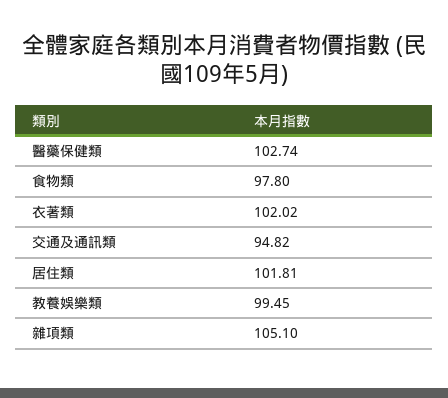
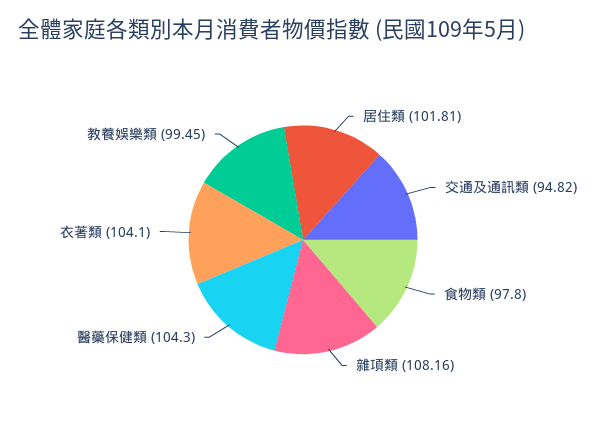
  {
-   "醫藥保健類": 102.74,
+   "醫藥保健類": 104.3,
    "食物類": 97.8,
-   "衣著類": 102.02,
+   "衣著類": 104.1,
    "交通及通訊類": 94.82,
    "居住類": 101.81,
    "教養娛樂類": 99.45,
-   "雜項類": 105.1
+   "雜項類": 108.16
  }

